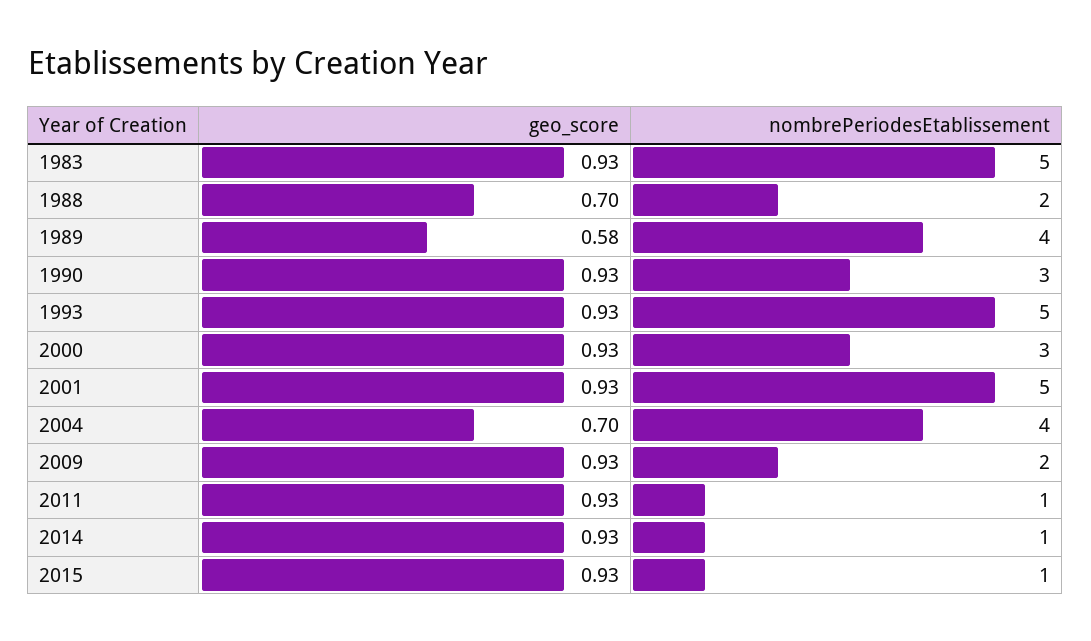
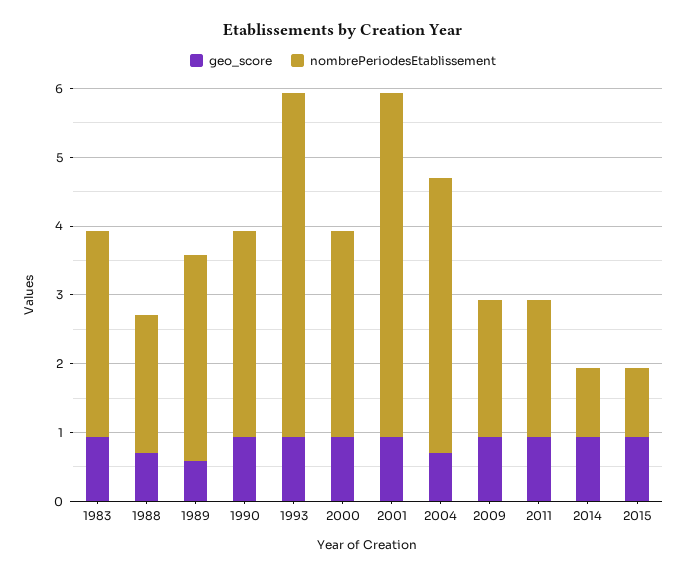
  {
    "geo_score": {
      "1983": 0.93,
      "1988": 0.7,
      "1989": 0.58,
      "1990": 0.93,
      "1993": 0.93,
      "2000": 0.93,
      "2001": 0.93,
      "2004": 0.7,
      "2009": 0.93,
      "2011": 0.93,
      "2014": 0.93,
      "2015": 0.93
    },
    "nombrePeriodesEtablissement": {
-     "1983": 5,
+     "1983": 3,
      "1988": 2,
-     "1989": 4,
+     "1989": 3,
      "1990": 3,
      "1993": 5,
      "2000": 3,
      "2001": 5,
      "2004": 4,
      "2009": 2,
-     "2011": 1,
+     "2011": 2,
      "2014": 1,
      "2015": 1
    }
  }

